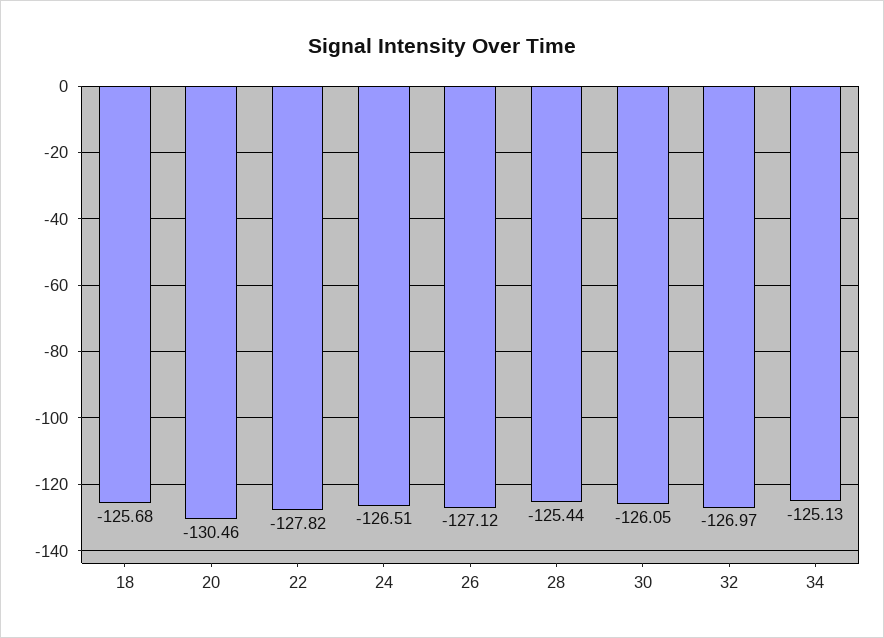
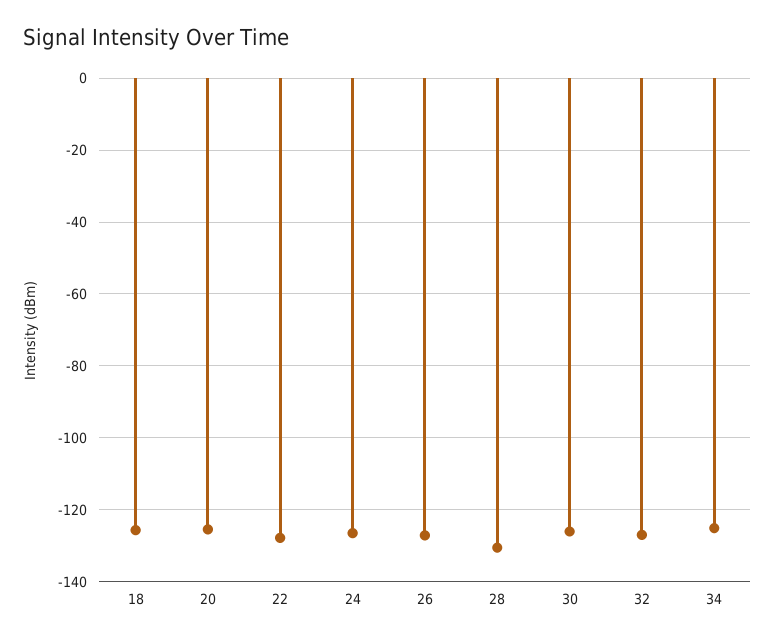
  {
    "18": -125.68,
-   "20": -130.46,
+   "20": -126,
    "22": -127.82,
    "24": -126.51,
    "26": -127.12,
-   "28": -125.44,
+   "28": -130,
    "30": -126.05,
    "32": -126.97,
    "34": -125.13
  }

